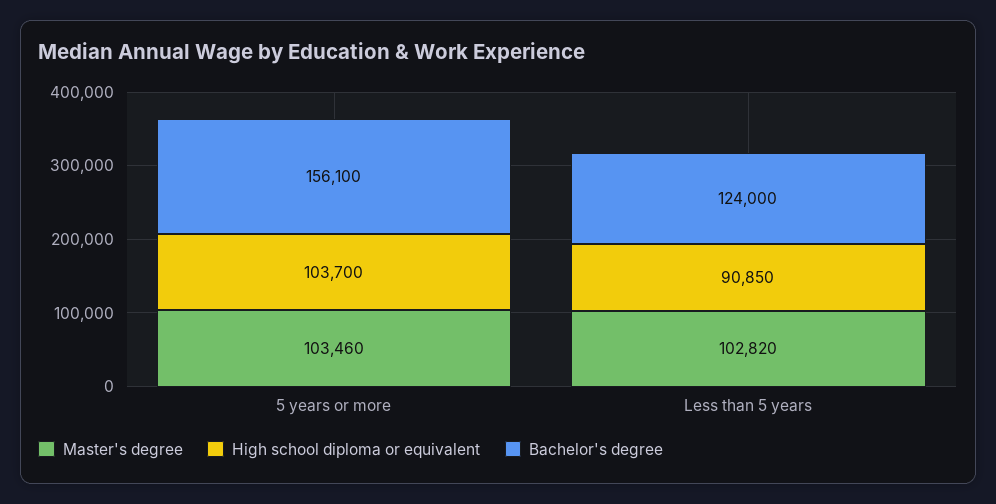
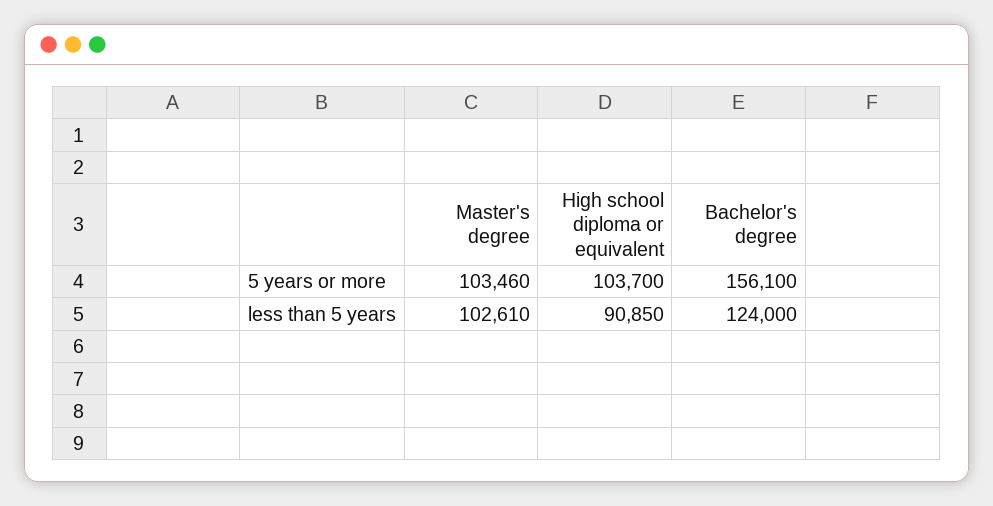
  {
    "Master's degree": {
      "5 years or more": 103460,
-     "Less than 5 years": 102820
+     "Less than 5 years": 102610
    },
    "High school diploma or equivalent": {
      "5 years or more": 103700,
      "Less than 5 years": 90850
    },
    "Bachelor's degree": {
      "5 years or more": 156100,
      "Less than 5 years": 124000
    }
  }

